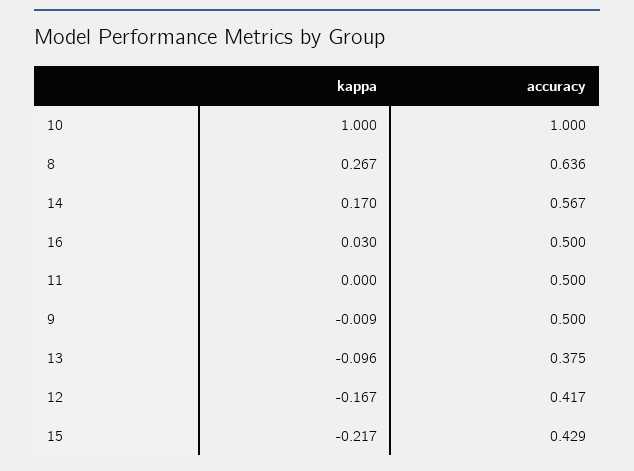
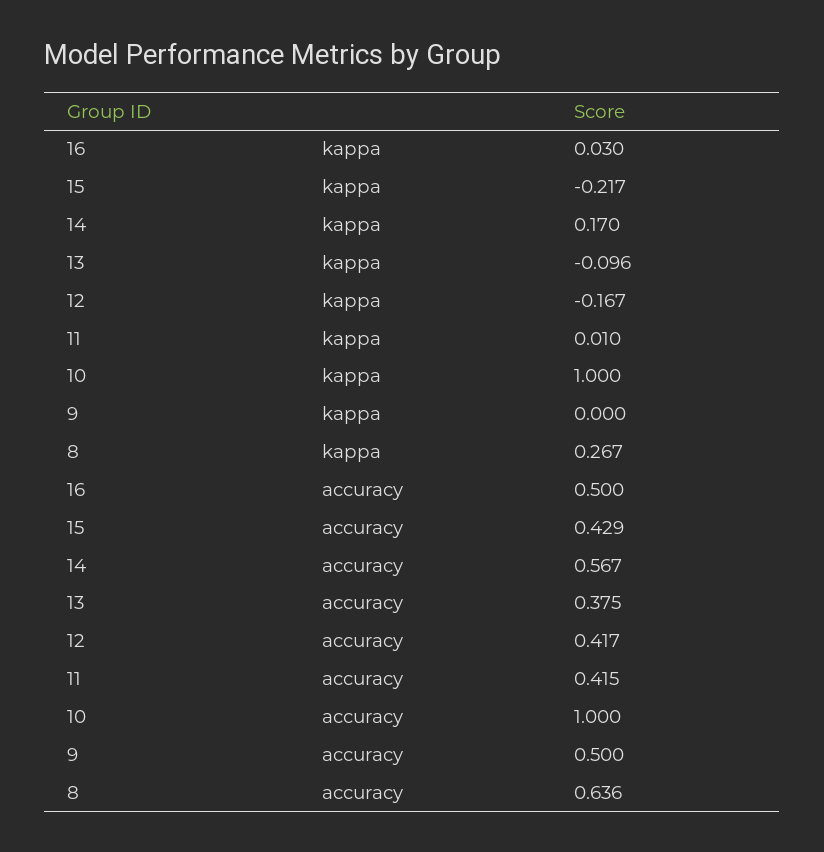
  {
    "kappa": {
      "10": 1,
      "8": 0.267,
      "14": 0.17,
      "16": 0.03,
-     "11": 0,
+     "11": 0.01,
-     "9": -0.009,
+     "9": 0,
      "13": -0.096,
      "12": -0.167,
      "15": -0.217
    },
    "accuracy": {
      "10": 1,
      "8": 0.636,
      "14": 0.567,
      "16": 0.5,
-     "11": 0.5,
+     "11": 0.415,
      "9": 0.5,
      "13": 0.375,
      "12": 0.417,
      "15": 0.429
    }
  }

